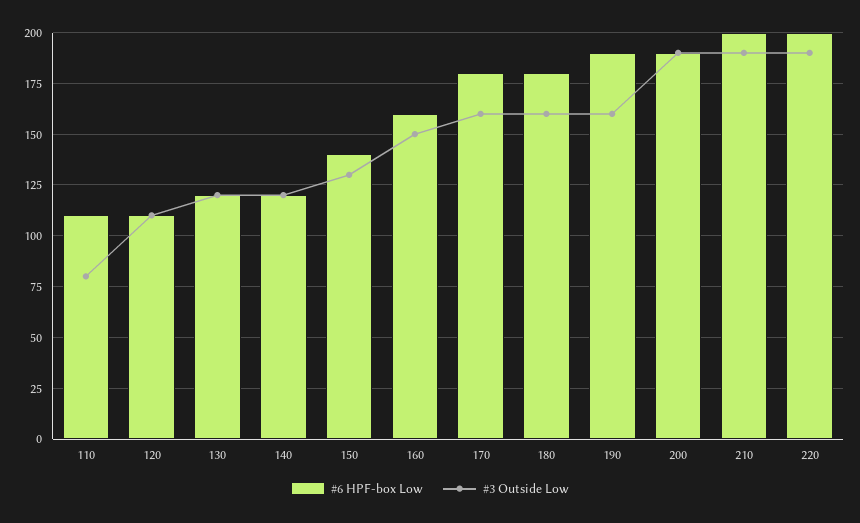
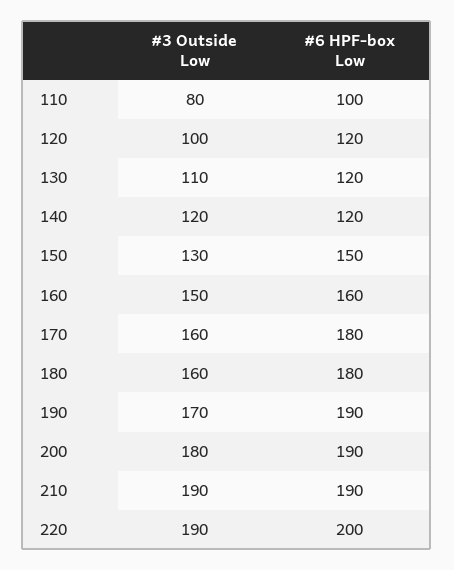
  {
    "#6 HPF-box Low": {
-     "110": 110,
+     "110": 100,
-     "120": 110,
+     "120": 120,
      "130": 120,
      "140": 120,
-     "150": 140,
+     "150": 150,
      "160": 160,
      "170": 180,
      "180": 180,
      "190": 190,
      "200": 190,
-     "210": 200,
+     "210": 190,
      "220": 200
    },
    "#3 Outside Low": {
      "110": 80,
-     "120": 110,
+     "120": 100,
-     "130": 120,
+     "130": 110,
      "140": 120,
      "150": 130,
      "160": 150,
      "170": 160,
      "180": 160,
-     "190": 160,
+     "190": 170,
-     "200": 190,
+     "200": 180,
      "210": 190,
      "220": 190
    }
  }

